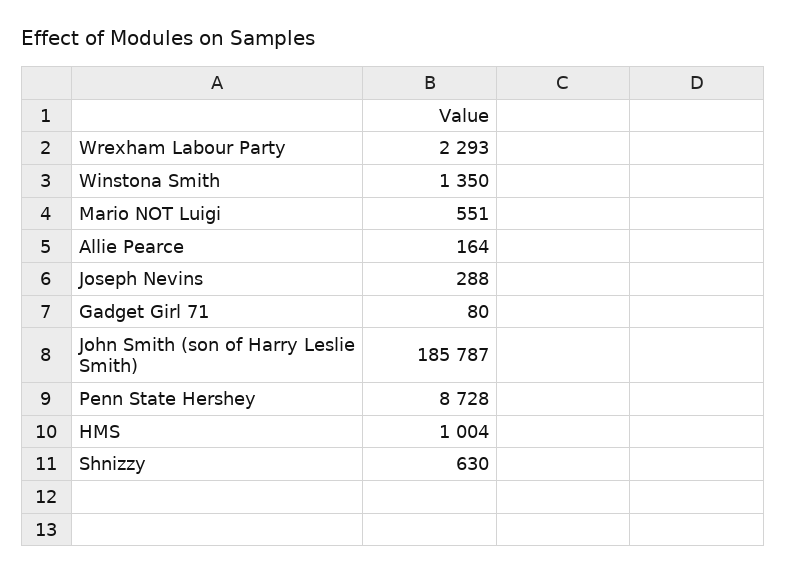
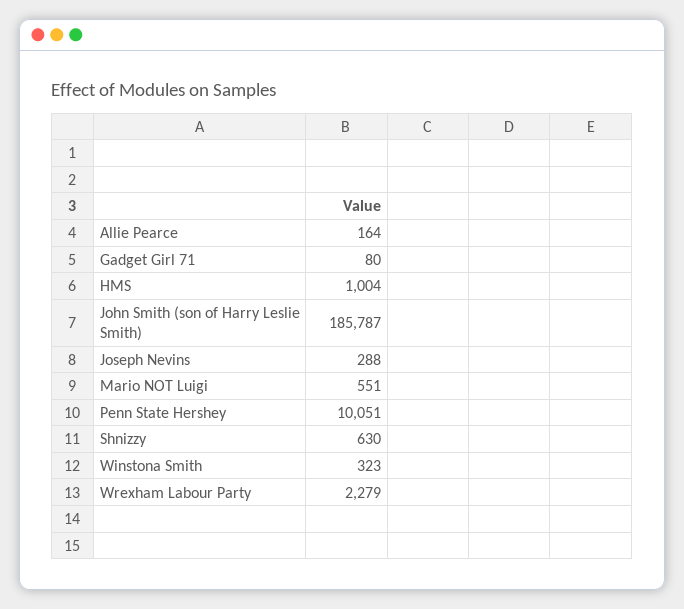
  {
-   "Wrexham Labour Party": 2293,
+   "Wrexham Labour Party": 2279,
-   "Winstona Smith": 1350,
+   "Winstona Smith": 323,
    "Mario NOT Luigi": 551,
    "Allie Pearce": 164,
    "Joseph Nevins": 288,
    "Gadget Girl 71": 80,
    "John Smith (son of Harry Leslie Smith)": 185787,
-   "Penn State Hershey": 8728,
+   "Penn State Hershey": 10051,
    "HMS": 1004,
    "Shnizzy": 630
  }

